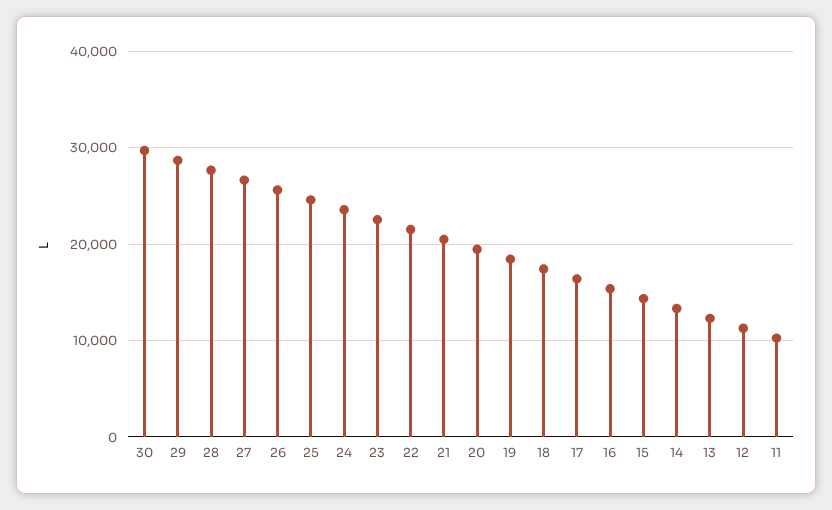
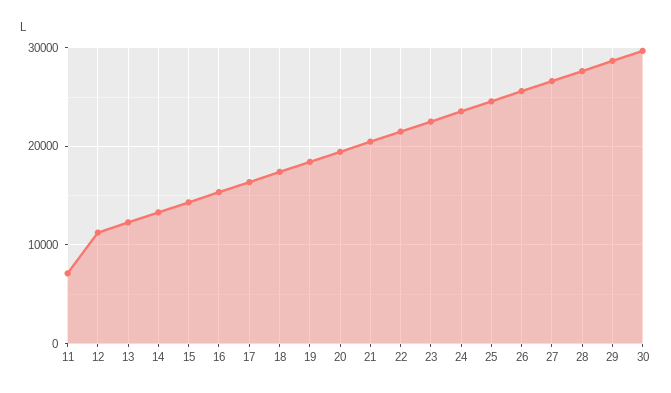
  {
    "30": 30000,
    "29": 29000,
    "28": 28000,
    "27": 27000,
    "26": 26000,
    "25": 25000,
    "24": 24000,
    "23": 23000,
    "22": 22000,
    "21": 20000,
    "20": 19000,
    "19": 18000,
    "18": 17000,
    "17": 16000,
    "16": 15000,
    "15": 14000,
    "14": 13000,
    "13": 12000,
    "12": 11000,
-   "11": 10000
+   "11": 7000
  }

